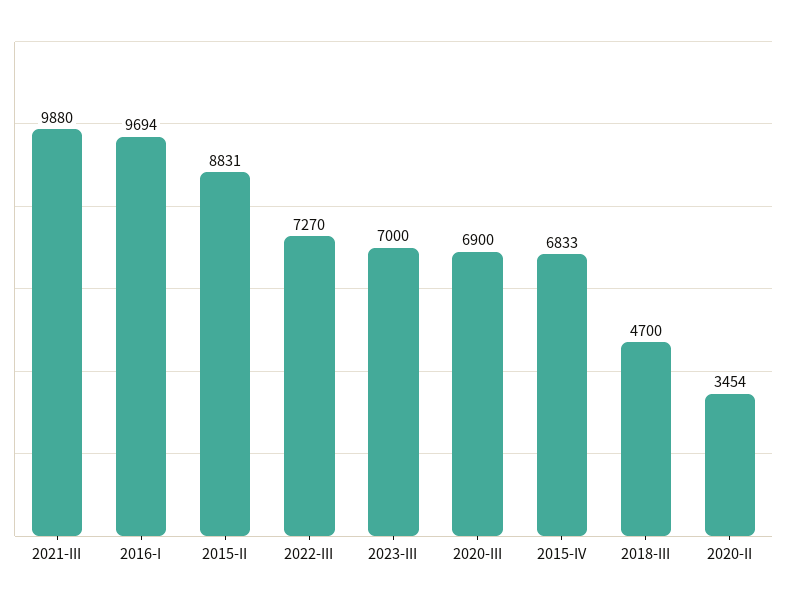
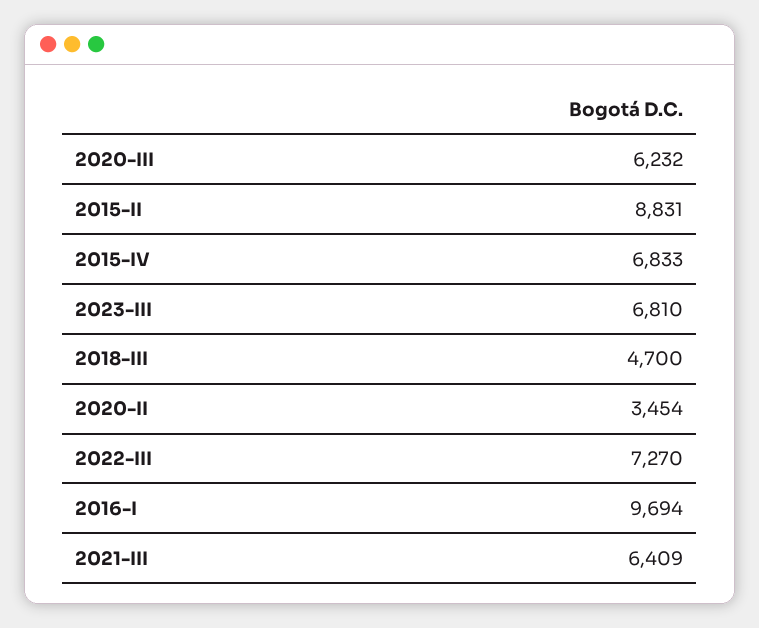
  {
-   "2021-III": 9880,
+   "2021-III": 6409,
    "2016-I": 9694,
    "2015-II": 8831,
    "2022-III": 7270,
-   "2023-III": 7000,
+   "2023-III": 6810,
-   "2020-III": 6900,
+   "2020-III": 6232,
    "2015-IV": 6833,
    "2018-III": 4700,
    "2020-II": 3454
  }

